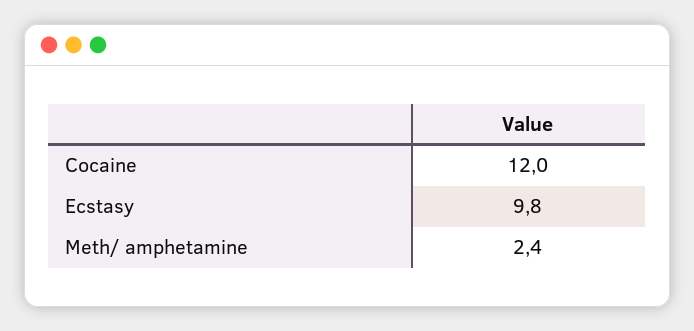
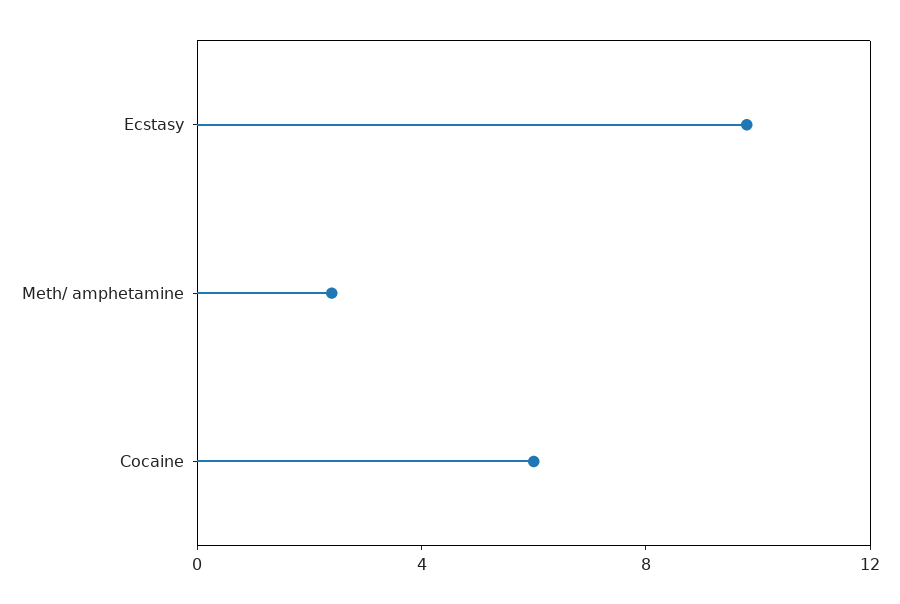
  {
-   "Cocaine": 12,
+   "Cocaine": 6,
    "Ecstasy": 9.8,
    "Meth/ amphetamine": 2.4
  }

